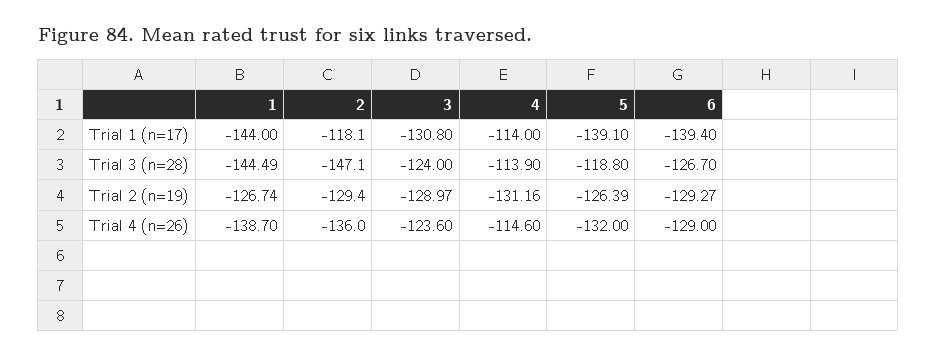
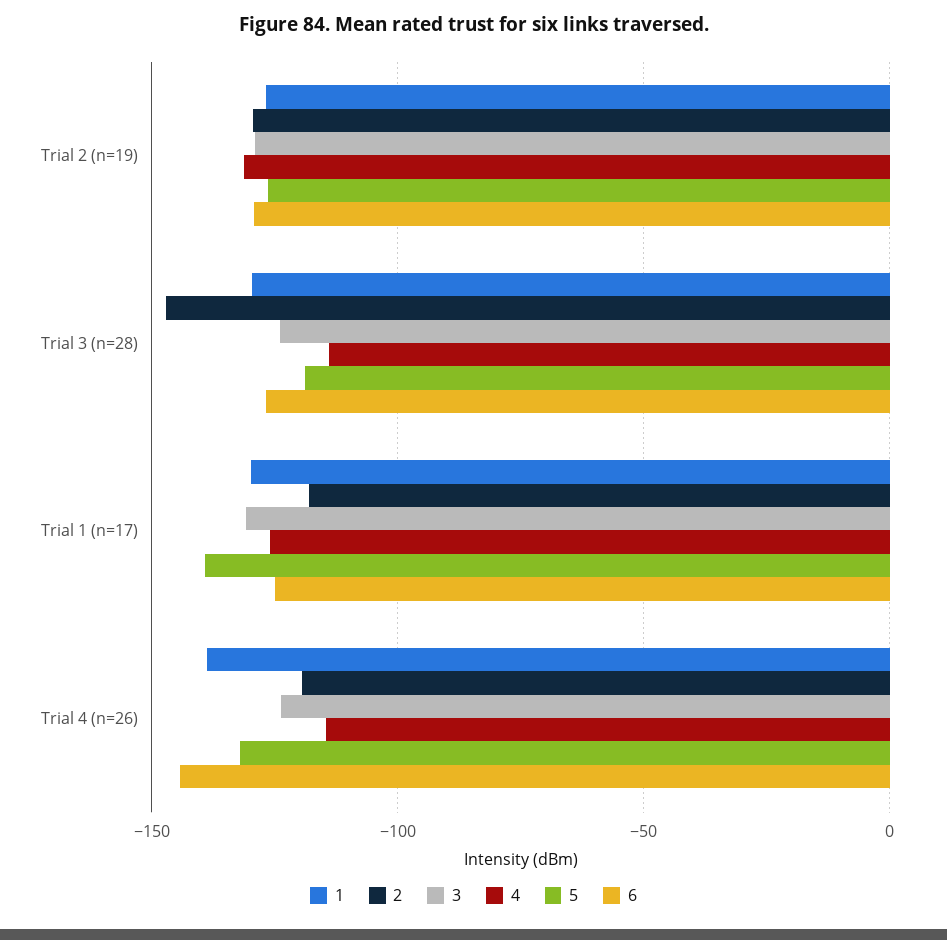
  {
    "1": {
-     "Trial 1 (n=17)": -144,
+     "Trial 1 (n=17)": -130,
-     "Trial 3 (n=28)": -144.49,
+     "Trial 3 (n=28)": -130,
      "Trial 2 (n=19)": -126.74,
      "Trial 4 (n=26)": -138.7
    },
    "2": {
      "Trial 1 (n=17)": -118.1,
      "Trial 3 (n=28)": -147.1,
      "Trial 2 (n=19)": -129.4,
-     "Trial 4 (n=26)": -136
+     "Trial 4 (n=26)": -120
    },
    "3": {
      "Trial 1 (n=17)": -130.8,
      "Trial 3 (n=28)": -124,
      "Trial 2 (n=19)": -128.97,
      "Trial 4 (n=26)": -123.6
    },
    "4": {
-     "Trial 1 (n=17)": -114,
+     "Trial 1 (n=17)": -125,
      "Trial 3 (n=28)": -113.9,
      "Trial 2 (n=19)": -131.16,
      "Trial 4 (n=26)": -114.6
    },
    "5": {
      "Trial 1 (n=17)": -139.1,
      "Trial 3 (n=28)": -118.8,
      "Trial 2 (n=19)": -126.39,
      "Trial 4 (n=26)": -132
    },
    "6": {
-     "Trial 1 (n=17)": -139.4,
+     "Trial 1 (n=17)": -125,
      "Trial 3 (n=28)": -126.7,
      "Trial 2 (n=19)": -129.27,
-     "Trial 4 (n=26)": -129
+     "Trial 4 (n=26)": -145
    }
  }

